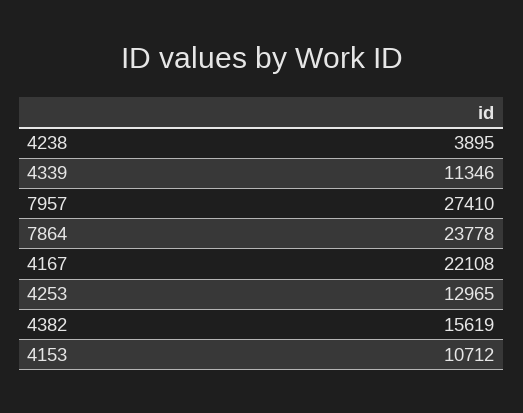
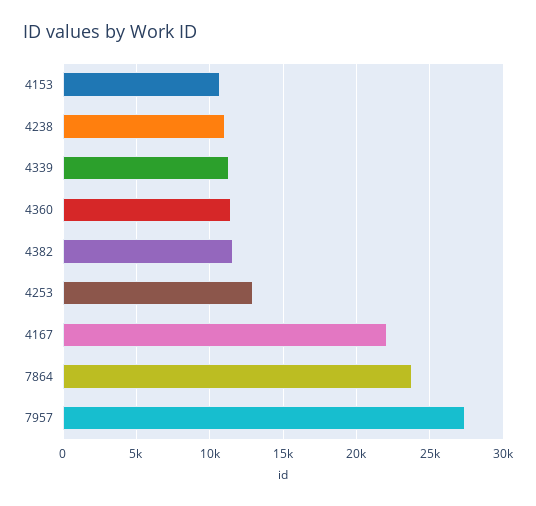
  {
-   "4238": 3895,
+   "4238": 11000,
    "4339": 11346,
    "7957": 27410,
    "7864": 23778,
    "4167": 22108,
    "4253": 12965,
-   "4382": 15619,
+   "4382": 11500,
-   "4153": 10712
+   "4153": 10712,
+   "4360": 11500
  }

